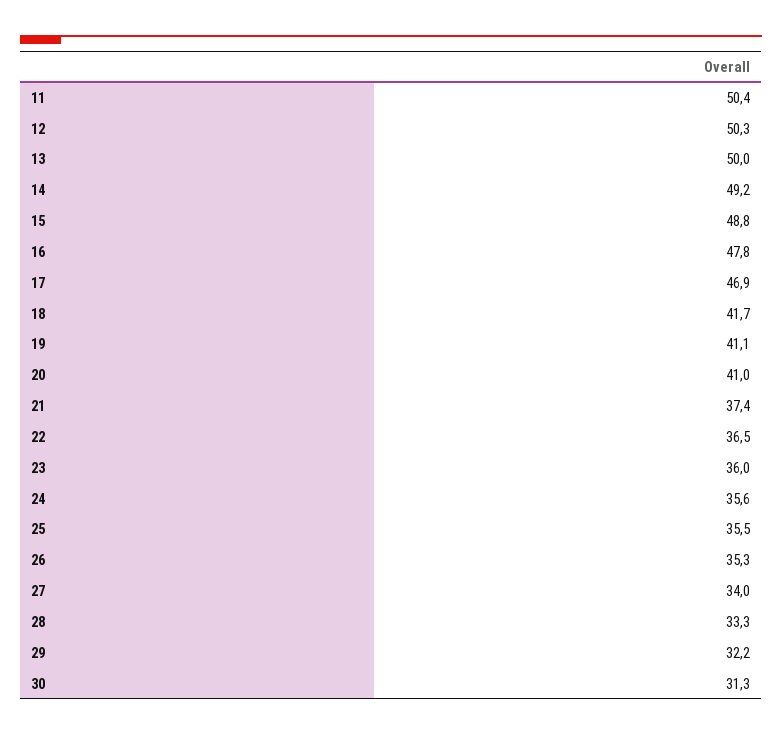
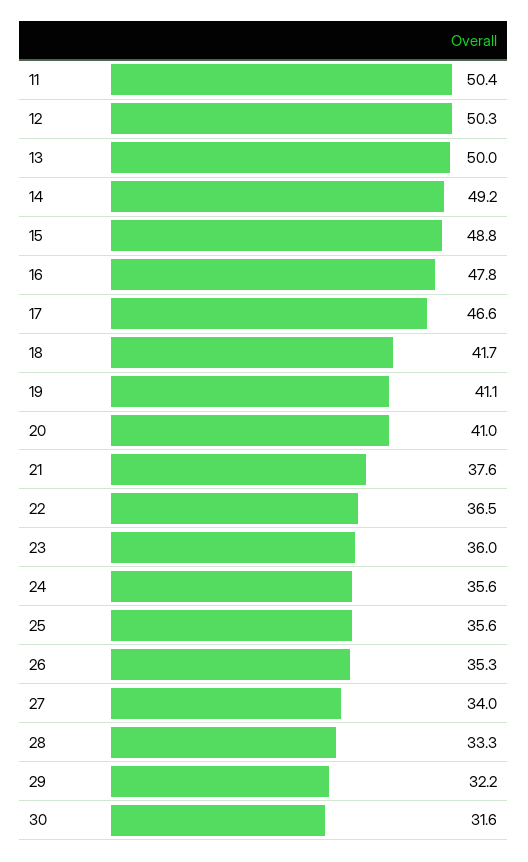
  {
    "11": 50.4,
    "12": 50.3,
    "13": 50,
    "14": 49.2,
    "15": 48.8,
    "16": 47.8,
-   "17": 46.9,
+   "17": 46.6,
    "18": 41.7,
    "19": 41.1,
    "20": 41,
-   "21": 37.4,
+   "21": 37.6,
    "22": 36.5,
    "23": 36,
    "24": 35.6,
-   "25": 35.5,
+   "25": 35.6,
    "26": 35.3,
    "27": 34,
    "28": 33.3,
    "29": 32.2,
-   "30": 31.3
+   "30": 31.6
  }

